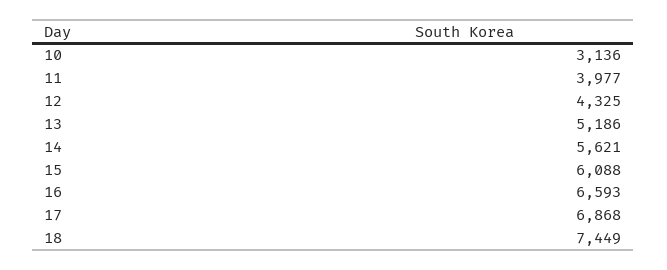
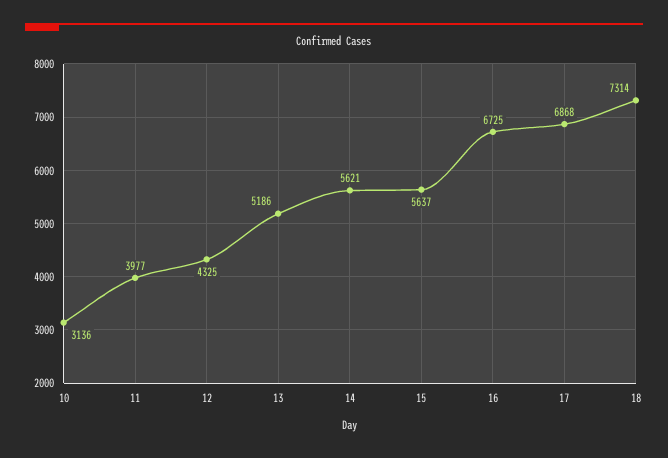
  {
    "10": 3136,
    "11": 3977,
    "12": 4325,
    "13": 5186,
    "14": 5621,
-   "15": 6088,
+   "15": 5637,
-   "16": 6593,
+   "16": 6725,
    "17": 6868,
-   "18": 7449
+   "18": 7314
  }

